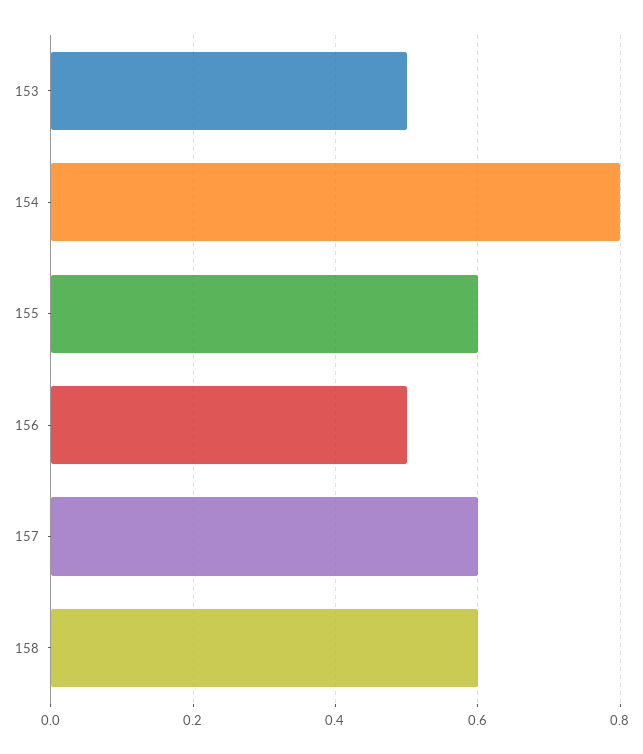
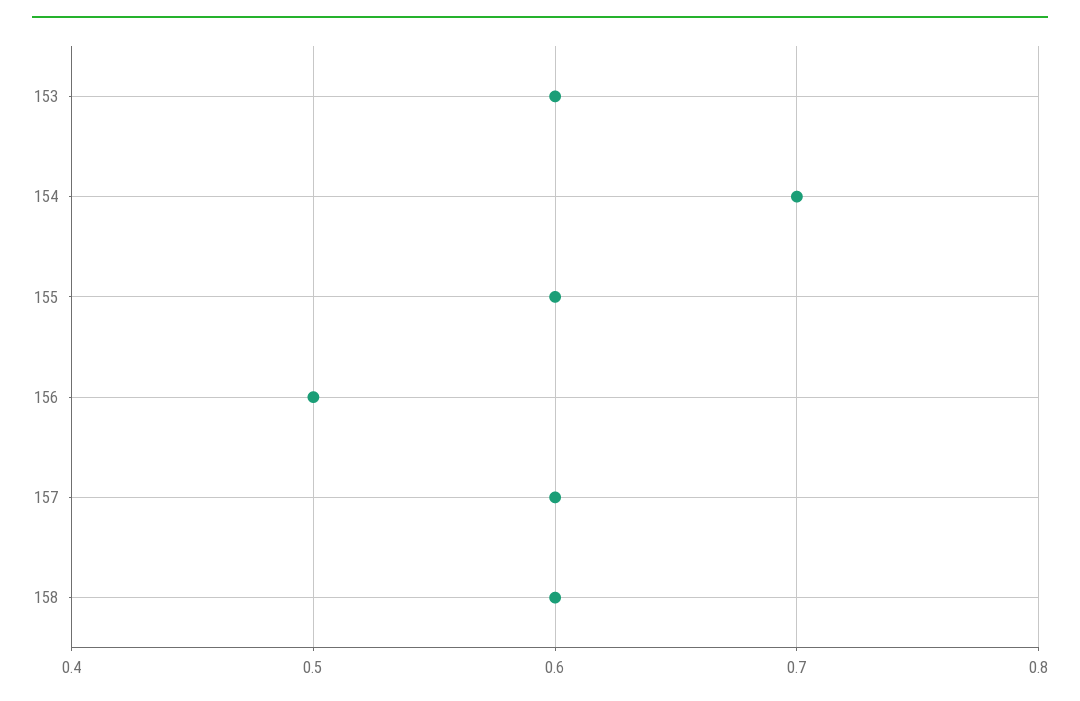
  {
-   "153": 0.5,
+   "153": 0.6,
-   "154": 0.8,
+   "154": 0.7,
    "155": 0.6,
    "156": 0.5,
    "157": 0.6,
    "158": 0.6
  }

